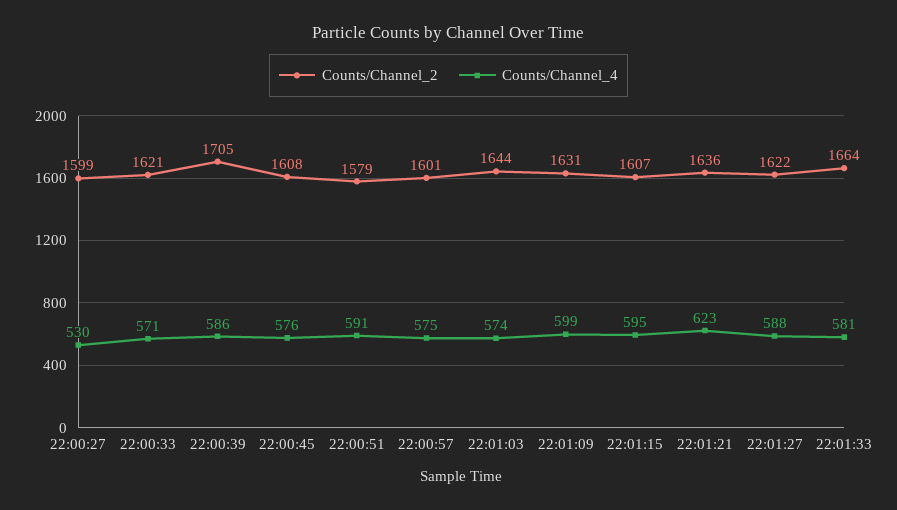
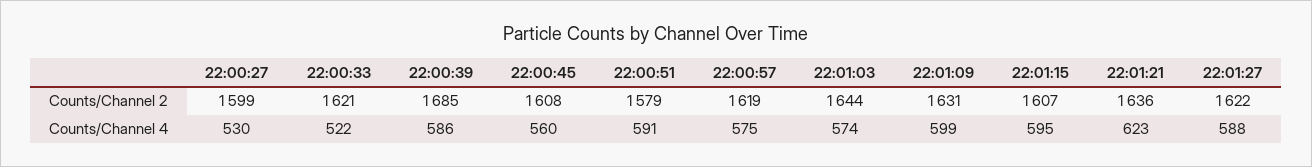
  {
    "Counts/Channel_2": {
      "22:00:27": 1599,
      "22:00:33": 1621,
-     "22:00:39": 1705,
+     "22:00:39": 1685,
      "22:00:45": 1608,
      "22:00:51": 1579,
-     "22:00:57": 1601,
+     "22:00:57": 1619,
      "22:01:03": 1644,
      "22:01:09": 1631,
      "22:01:15": 1607,
      "22:01:21": 1636,
-     "22:01:27": 1622,
+     "22:01:27": 1622
-     "22:01:33": 1664
    },
    "Counts/Channel_4": {
      "22:00:27": 530,
-     "22:00:33": 571,
+     "22:00:33": 522,
      "22:00:39": 586,
-     "22:00:45": 576,
+     "22:00:45": 560,
      "22:00:51": 591,
      "22:00:57": 575,
      "22:01:03": 574,
      "22:01:09": 599,
      "22:01:15": 595,
      "22:01:21": 623,
-     "22:01:27": 588,
+     "22:01:27": 588
-     "22:01:33": 581
    }
  }

